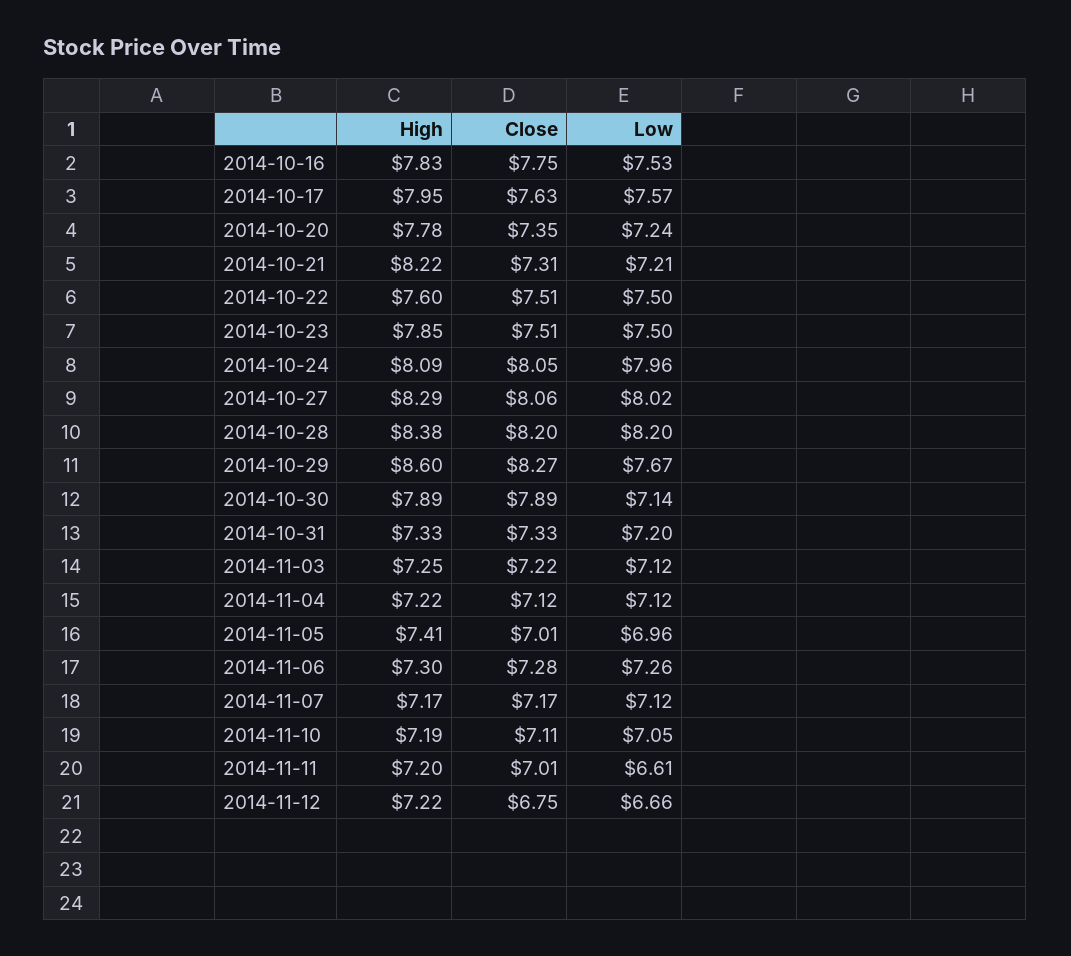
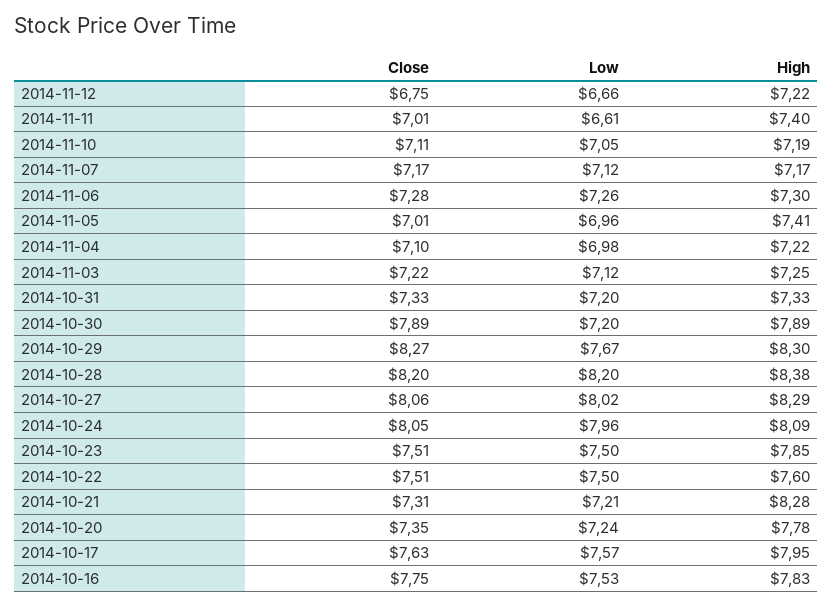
  {
    "High": {
      "2014-10-16": 7.83,
      "2014-10-17": 7.95,
      "2014-10-20": 7.78,
-     "2014-10-21": 8.22,
+     "2014-10-21": 8.28,
      "2014-10-22": 7.6,
      "2014-10-23": 7.85,
      "2014-10-24": 8.09,
      "2014-10-27": 8.29,
      "2014-10-28": 8.38,
-     "2014-10-29": 8.6,
+     "2014-10-29": 8.3,
      "2014-10-30": 7.89,
      "2014-10-31": 7.33,
      "2014-11-03": 7.25,
      "2014-11-04": 7.22,
      "2014-11-05": 7.41,
      "2014-11-06": 7.3,
      "2014-11-07": 7.17,
      "2014-11-10": 7.19,
-     "2014-11-11": 7.2,
+     "2014-11-11": 7.4,
      "2014-11-12": 7.22
    },
    "Close": {
      "2014-10-16": 7.75,
      "2014-10-17": 7.63,
      "2014-10-20": 7.35,
      "2014-10-21": 7.31,
      "2014-10-22": 7.51,
      "2014-10-23": 7.51,
      "2014-10-24": 8.05,
      "2014-10-27": 8.06,
      "2014-10-28": 8.2,
      "2014-10-29": 8.27,
      "2014-10-30": 7.89,
      "2014-10-31": 7.33,
      "2014-11-03": 7.22,
-     "2014-11-04": 7.12,
+     "2014-11-04": 7.1,
      "2014-11-05": 7.01,
      "2014-11-06": 7.28,
      "2014-11-07": 7.17,
      "2014-11-10": 7.11,
      "2014-11-11": 7.01,
      "2014-11-12": 6.75
    },
    "Low": {
      "2014-10-16": 7.53,
      "2014-10-17": 7.57,
      "2014-10-20": 7.24,
      "2014-10-21": 7.21,
      "2014-10-22": 7.5,
      "2014-10-23": 7.5,
      "2014-10-24": 7.96,
      "2014-10-27": 8.02,
      "2014-10-28": 8.2,
      "2014-10-29": 7.67,
-     "2014-10-30": 7.14,
+     "2014-10-30": 7.2,
      "2014-10-31": 7.2,
      "2014-11-03": 7.12,
-     "2014-11-04": 7.12,
+     "2014-11-04": 6.98,
      "2014-11-05": 6.96,
      "2014-11-06": 7.26,
      "2014-11-07": 7.12,
      "2014-11-10": 7.05,
      "2014-11-11": 6.61,
      "2014-11-12": 6.66
    }
  }

